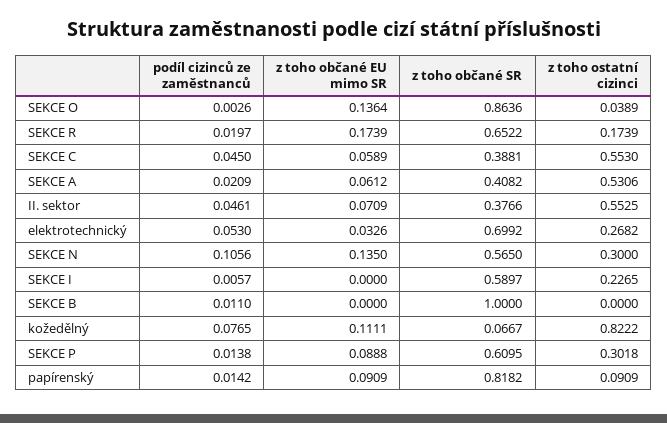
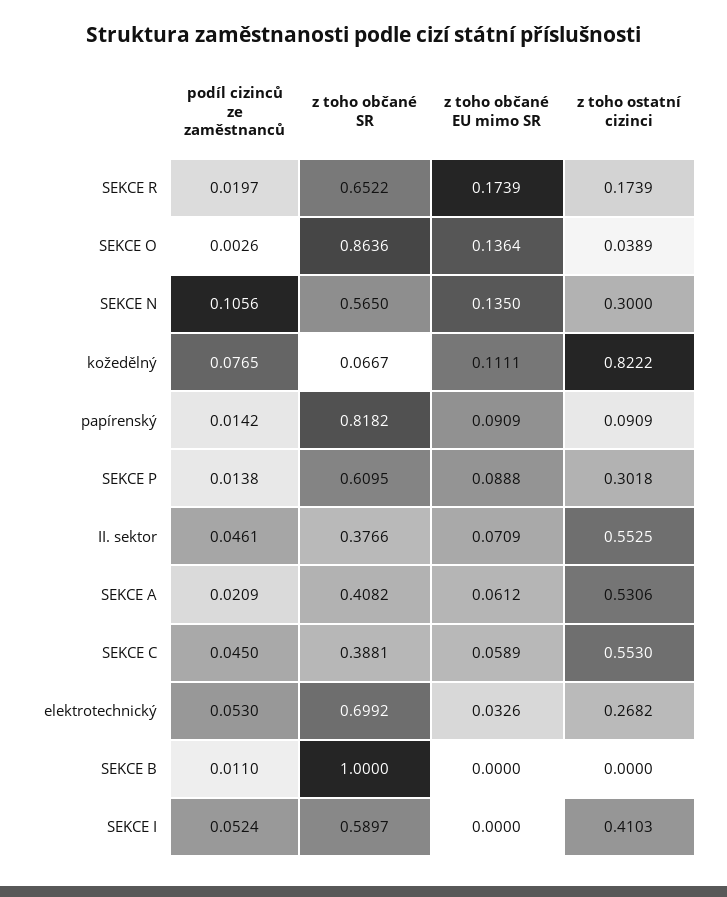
  {
    "podíl cizinců ze zaměstnanců": {
      "SEKCE O": 0.0026,
      "SEKCE R": 0.0197,
      "SEKCE C": 0.045,
      "SEKCE A": 0.0209,
      "II. sektor": 0.0461,
      "elektrotechnický": 0.053,
      "SEKCE N": 0.1056,
-     "SEKCE I": 0.0057,
+     "SEKCE I": 0.0524,
      "SEKCE B": 0.011,
      "kožedělný": 0.0765,
      "SEKCE P": 0.0138,
      "papírenský": 0.0142
    },
    "z toho občané EU mimo SR": {
      "SEKCE O": 0.1364,
      "SEKCE R": 0.1739,
      "SEKCE C": 0.0589,
      "SEKCE A": 0.0612,
      "II. sektor": 0.0709,
      "elektrotechnický": 0.0326,
      "SEKCE N": 0.135,
      "SEKCE I": 0,
      "SEKCE B": 0,
      "kožedělný": 0.1111,
      "SEKCE P": 0.0888,
      "papírenský": 0.0909
    },
    "z toho občané SR": {
      "SEKCE O": 0.8636,
      "SEKCE R": 0.6522,
      "SEKCE C": 0.3881,
      "SEKCE A": 0.4082,
      "II. sektor": 0.3766,
      "elektrotechnický": 0.6992,
      "SEKCE N": 0.565,
      "SEKCE I": 0.5897,
      "SEKCE B": 1,
      "kožedělný": 0.0667,
      "SEKCE P": 0.6095,
      "papírenský": 0.8182
    },
    "z toho ostatní cizinci": {
      "SEKCE O": 0.0389,
      "SEKCE R": 0.1739,
      "SEKCE C": 0.553,
      "SEKCE A": 0.5306,
      "II. sektor": 0.5525,
      "elektrotechnický": 0.2682,
      "SEKCE N": 0.3,
-     "SEKCE I": 0.2265,
+     "SEKCE I": 0.4103,
      "SEKCE B": 0,
      "kožedělný": 0.8222,
      "SEKCE P": 0.3018,
      "papírenský": 0.0909
    }
  }

